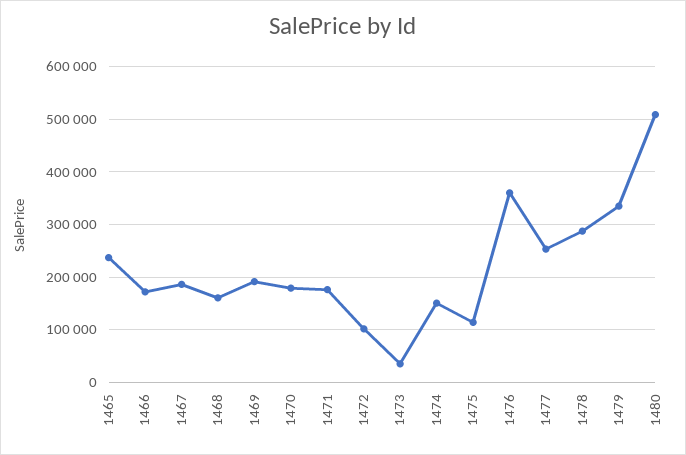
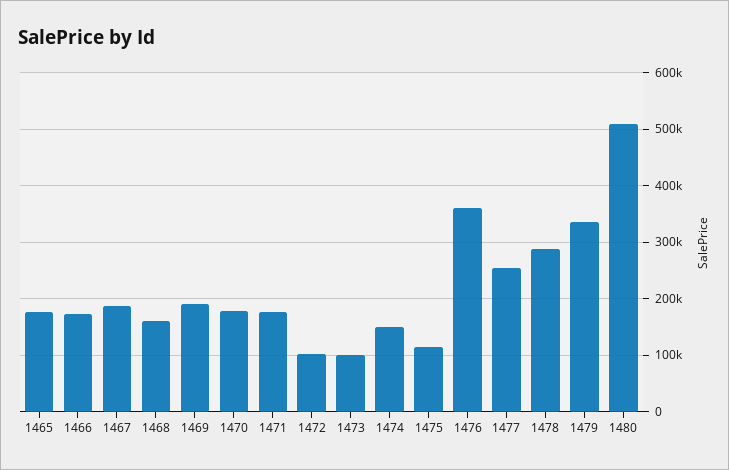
  {
-   "1465": 240000,
+   "1465": 180000,
    "1466": 180000,
    "1467": 180000,
    "1468": 160000,
    "1469": 200000,
    "1470": 180000,
    "1471": 180000,
    "1472": 100000,
-   "1473": 40000,
+   "1473": 100000,
    "1474": 160000,
    "1475": 120000,
    "1476": 360000,
    "1477": 260000,
    "1478": 280000,
    "1479": 340000,
    "1480": 500000
  }

